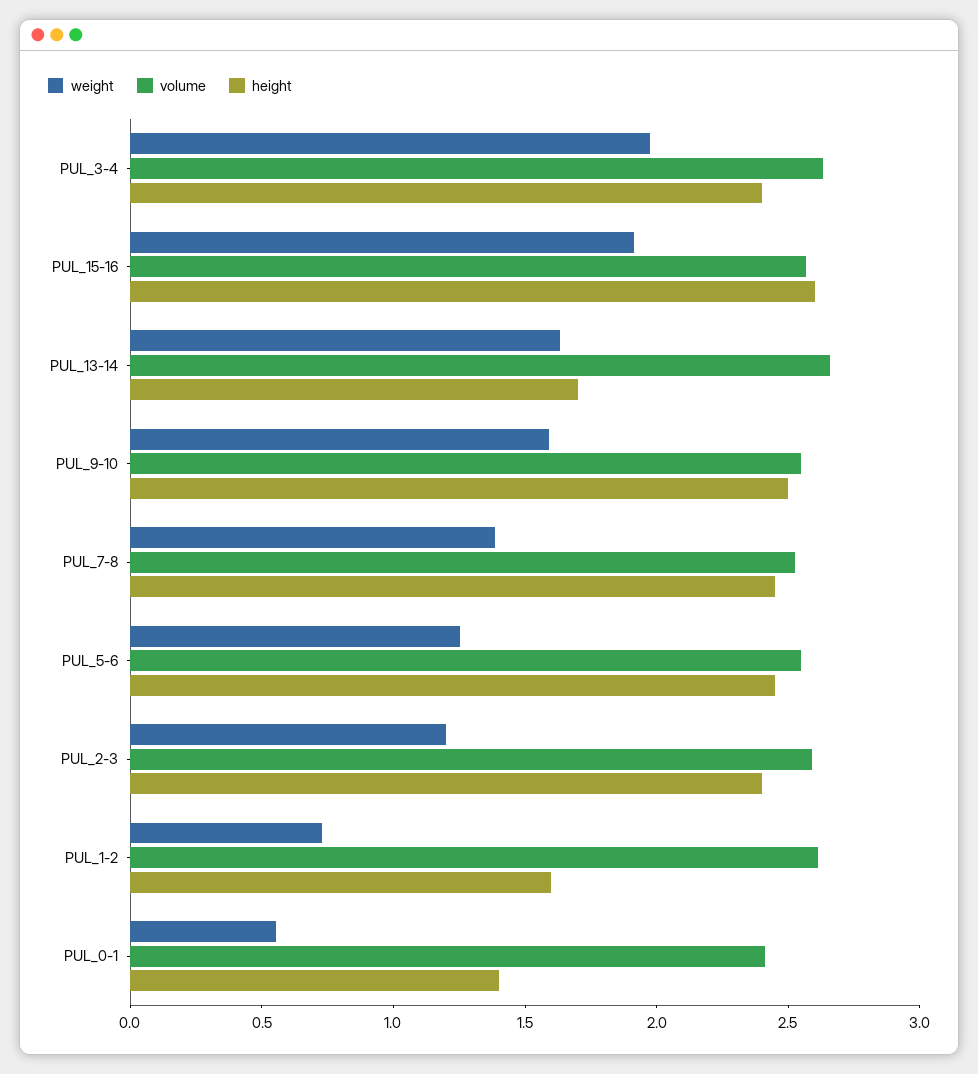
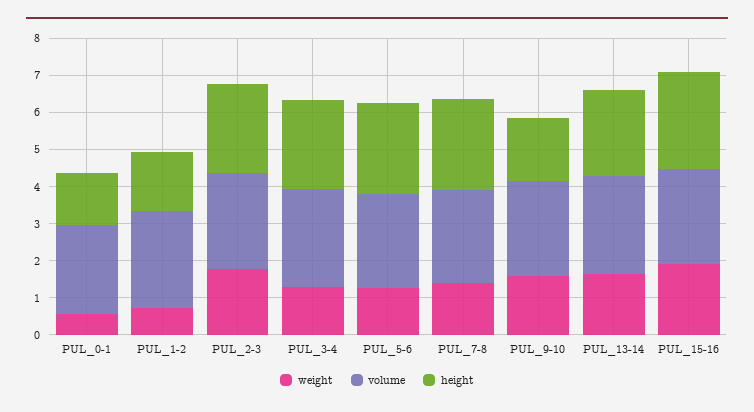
  {
    "weight": {
-     "PUL_3-4": 2,
+     "PUL_3-4": 1.25,
      "PUL_15-16": 1.9,
      "PUL_13-14": 1.6,
      "PUL_9-10": 1.6,
      "PUL_7-8": 1.4,
      "PUL_5-6": 1.3,
-     "PUL_2-3": 1.2,
+     "PUL_2-3": 1.75,
      "PUL_1-2": 0.7,
      "PUL_0-1": 0.6
    },
    "volume": {
      "PUL_3-4": 2.6,
      "PUL_15-16": 2.6,
      "PUL_13-14": 2.7,
      "PUL_9-10": 2.5,
      "PUL_7-8": 2.5,
      "PUL_5-6": 2.5,
      "PUL_2-3": 2.6,
      "PUL_1-2": 2.6,
      "PUL_0-1": 2.4
    },
    "height": {
      "PUL_3-4": 2.4,
      "PUL_15-16": 2.6,
-     "PUL_13-14": 1.7,
+     "PUL_13-14": 2.25,
-     "PUL_9-10": 2.5,
+     "PUL_9-10": 1.75,
      "PUL_7-8": 2.5,
      "PUL_5-6": 2.5,
      "PUL_2-3": 2.4,
      "PUL_1-2": 1.6,
      "PUL_0-1": 1.4
    }
  }

